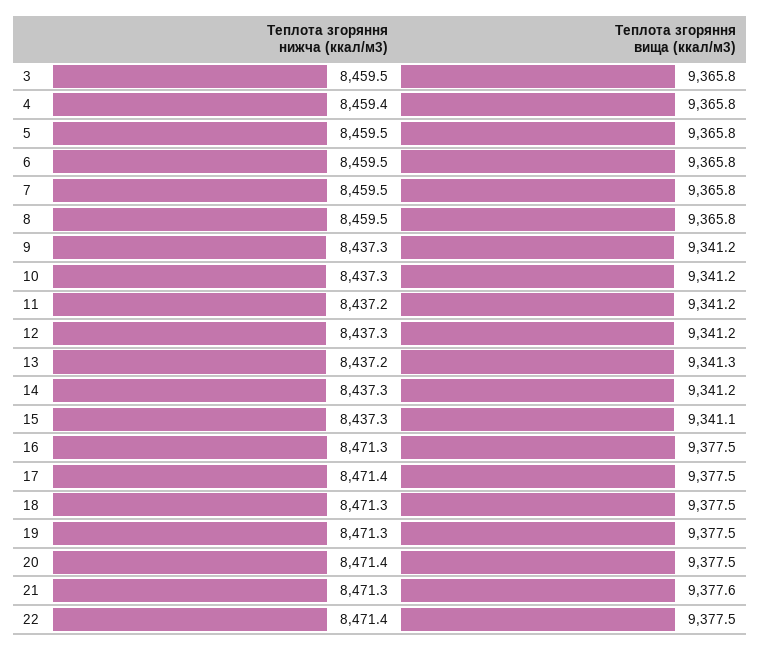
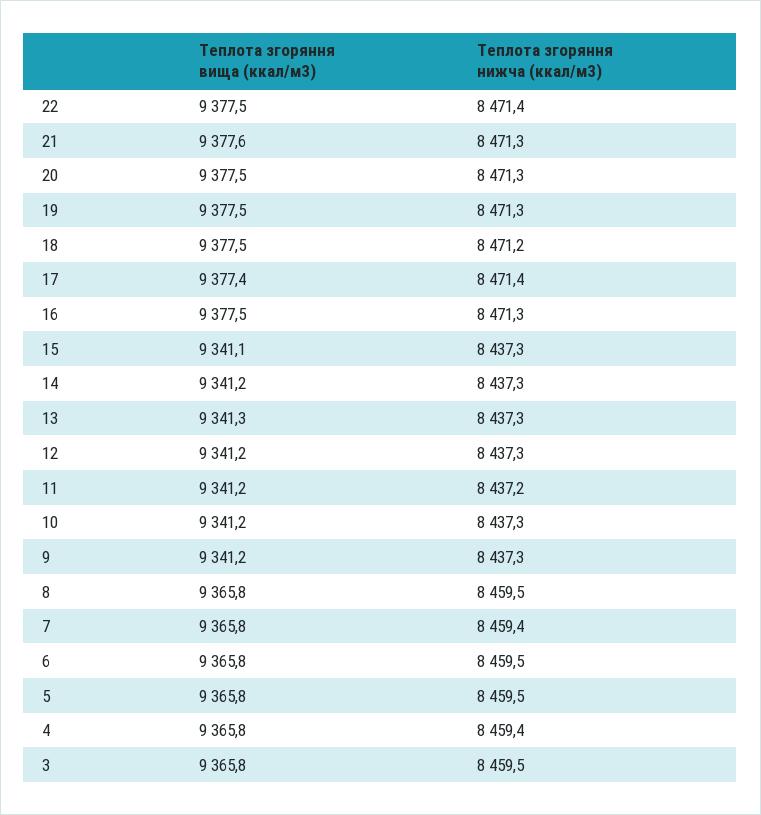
  {
    "Теплота згоряння нижча (ккал/м3)": {
      "3": 8459.5,
      "4": 8459.4,
      "5": 8459.5,
      "6": 8459.5,
-     "7": 8459.5,
+     "7": 8459.4,
      "8": 8459.5,
      "9": 8437.3,
      "10": 8437.3,
      "11": 8437.2,
      "12": 8437.3,
-     "13": 8437.2,
+     "13": 8437.3,
      "14": 8437.3,
      "15": 8437.3,
      "16": 8471.3,
      "17": 8471.4,
-     "18": 8471.3,
+     "18": 8471.2,
      "19": 8471.3,
-     "20": 8471.4,
+     "20": 8471.3,
      "21": 8471.3,
      "22": 8471.4
    },
    "Теплота згоряння вища (ккал/м3)": {
      "3": 9365.8,
      "4": 9365.8,
      "5": 9365.8,
      "6": 9365.8,
      "7": 9365.8,
      "8": 9365.8,
      "9": 9341.2,
      "10": 9341.2,
      "11": 9341.2,
      "12": 9341.2,
      "13": 9341.3,
      "14": 9341.2,
      "15": 9341.1,
      "16": 9377.5,
-     "17": 9377.5,
+     "17": 9377.4,
      "18": 9377.5,
      "19": 9377.5,
      "20": 9377.5,
      "21": 9377.6,
      "22": 9377.5
    }
  }

